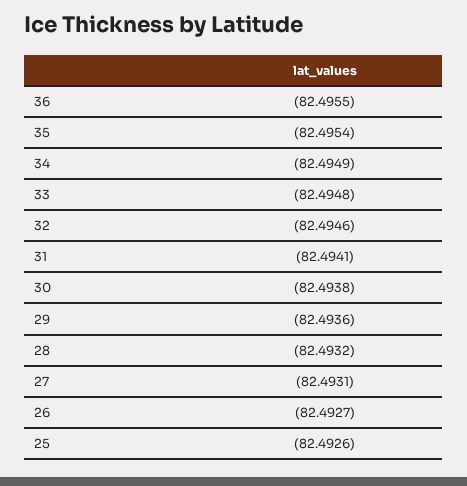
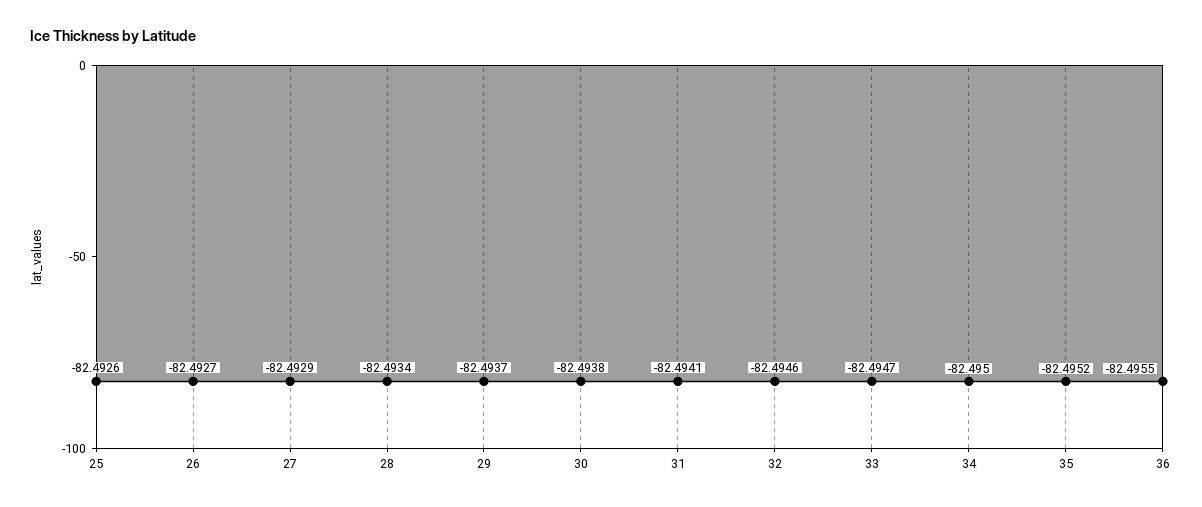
  {
    "36": -82.4955,
-   "35": -82.4954,
+   "35": -82.4952,
-   "34": -82.4949,
+   "34": -82.495,
-   "33": -82.4948,
+   "33": -82.4947,
    "32": -82.4946,
    "31": -82.4941,
    "30": -82.4938,
-   "29": -82.4936,
+   "29": -82.4937,
-   "28": -82.4932,
+   "28": -82.4934,
-   "27": -82.4931,
+   "27": -82.4929,
    "26": -82.4927,
    "25": -82.4926
  }

